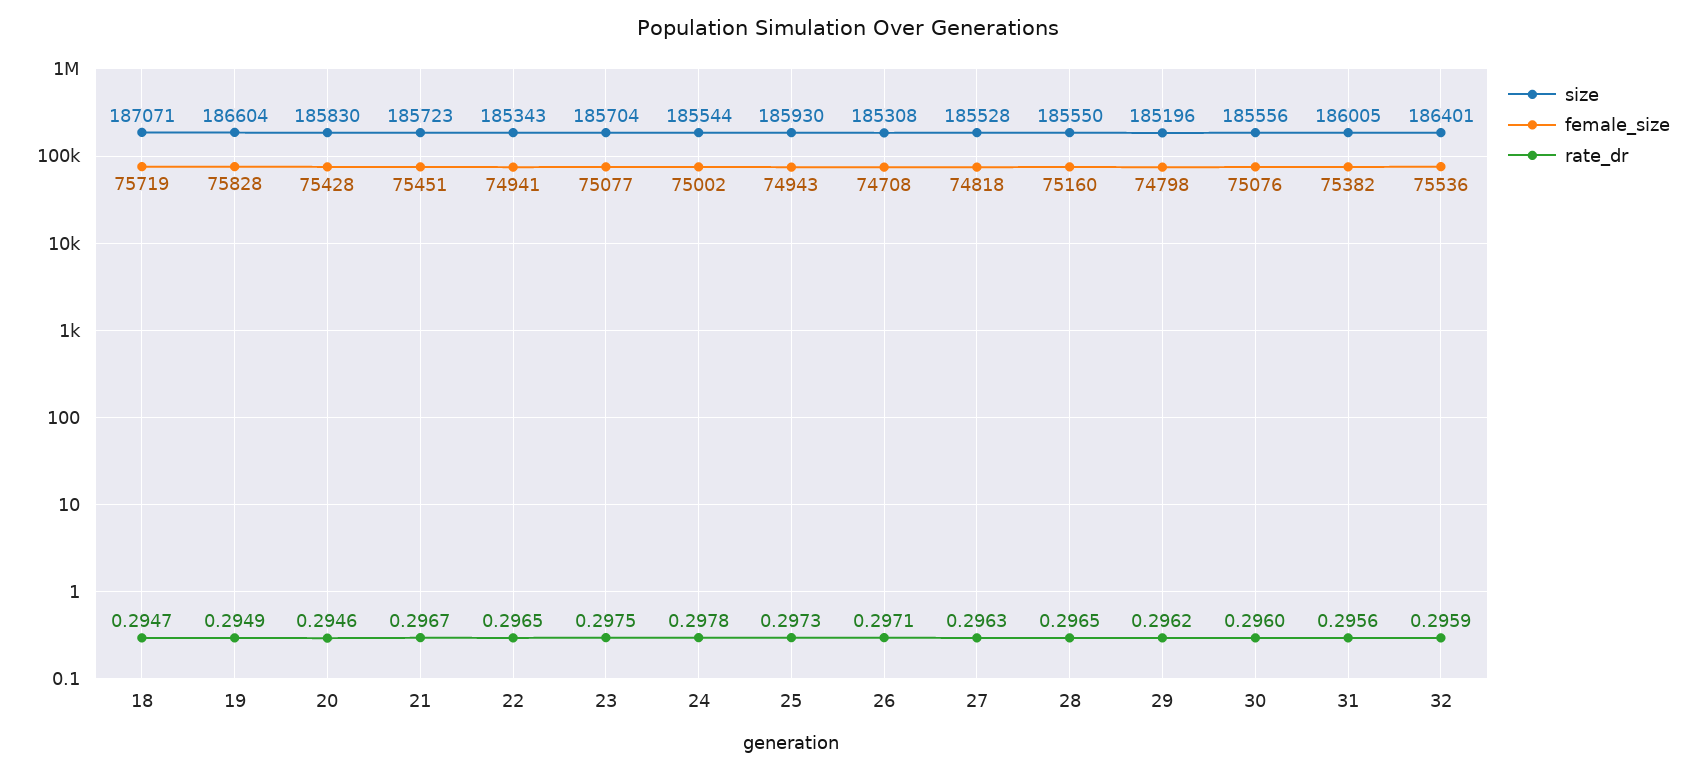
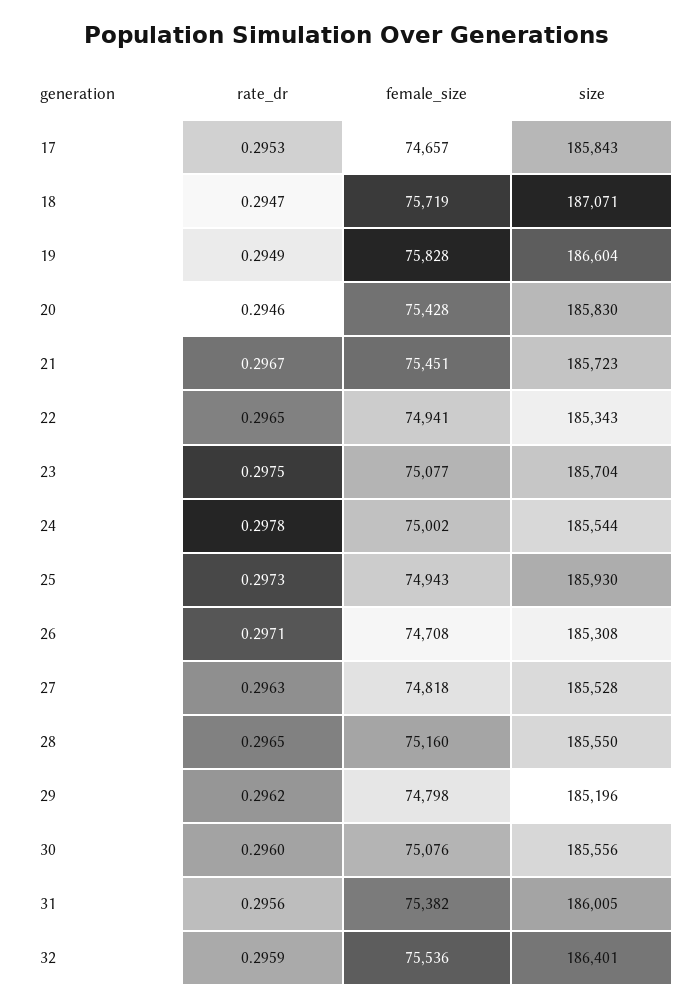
  {
    "size": {
      "18": 187071,
      "19": 186604,
      "20": 185830,
      "21": 185723,
      "22": 185343,
      "23": 185704,
      "24": 185544,
      "25": 185930,
      "26": 185308,
      "27": 185528,
      "28": 185550,
      "29": 185196,
      "30": 185556,
      "31": 186005,
-     "32": 186401
+     "32": 186401,
+     "17": 185843
    },
    "female_size": {
      "18": 75719,
      "19": 75828,
      "20": 75428,
      "21": 75451,
      "22": 74941,
      "23": 75077,
      "24": 75002,
      "25": 74943,
      "26": 74708,
      "27": 74818,
      "28": 75160,
      "29": 74798,
      "30": 75076,
      "31": 75382,
-     "32": 75536
+     "32": 75536,
+     "17": 74657
    },
    "rate_dr": {
      "18": 0.2947,
      "19": 0.2949,
      "20": 0.2946,
      "21": 0.2967,
      "22": 0.2965,
      "23": 0.2975,
      "24": 0.2978,
      "25": 0.2973,
      "26": 0.2971,
      "27": 0.2963,
      "28": 0.2965,
      "29": 0.2962,
      "30": 0.296,
      "31": 0.2956,
-     "32": 0.2959
+     "32": 0.2959,
+     "17": 0.2953
    }
  }

